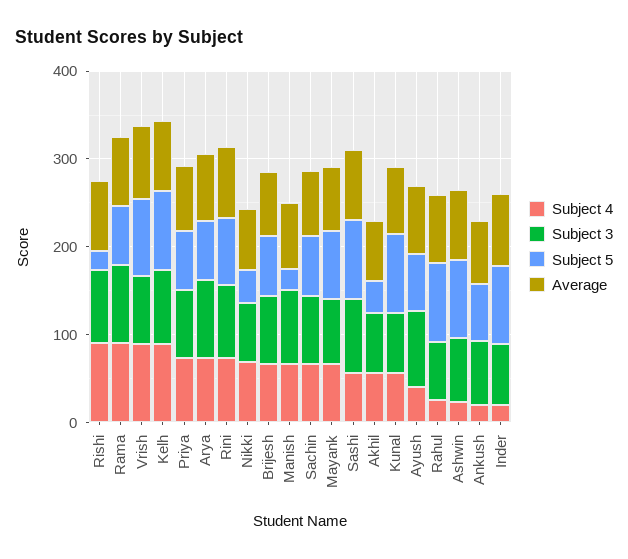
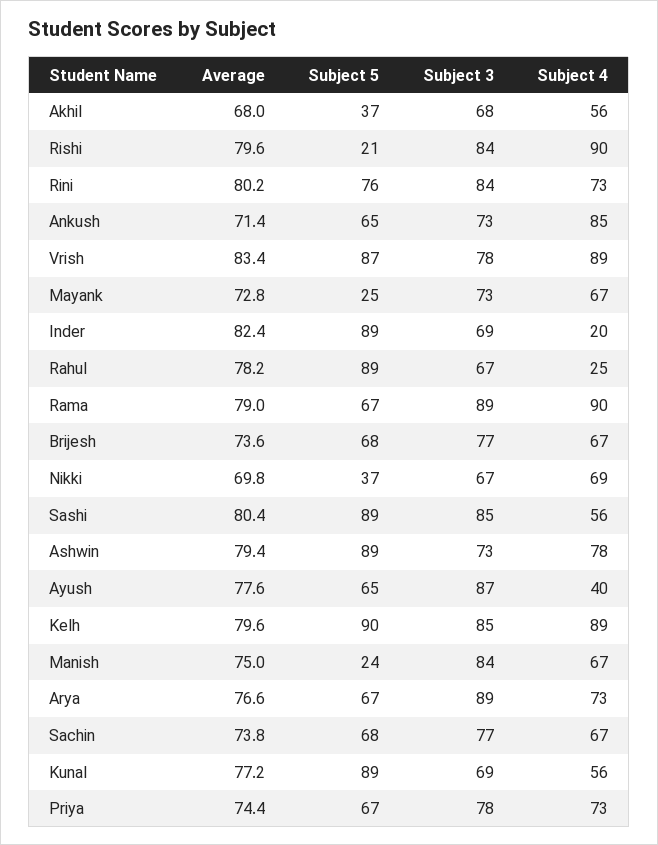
  {
    "Subject 4": {
      "Rishi": 90,
      "Rama": 90,
      "Vrish": 89,
      "Kelh": 89,
      "Priya": 73,
      "Arya": 73,
      "Rini": 73,
      "Nikki": 69,
      "Brijesh": 67,
      "Manish": 67,
      "Sachin": 67,
      "Mayank": 67,
      "Sashi": 56,
      "Akhil": 56,
      "Kunal": 56,
      "Ayush": 40,
      "Rahul": 25,
-     "Ashwin": 20,
+     "Ashwin": 78,
-     "Ankush": 20,
+     "Ankush": 85,
      "Inder": 20
    },
    "Subject 3": {
      "Rishi": 84,
      "Rama": 89,
      "Vrish": 78,
      "Kelh": 85,
      "Priya": 78,
      "Arya": 89,
      "Rini": 84,
      "Nikki": 67,
      "Brijesh": 77,
      "Manish": 84,
      "Sachin": 77,
      "Mayank": 73,
      "Sashi": 85,
      "Akhil": 68,
      "Kunal": 69,
      "Ayush": 87,
      "Rahul": 67,
      "Ashwin": 73,
      "Ankush": 73,
      "Inder": 69
    },
    "Subject 5": {
      "Rishi": 21,
      "Rama": 67,
      "Vrish": 87,
      "Kelh": 90,
      "Priya": 67,
      "Arya": 67,
      "Rini": 76,
      "Nikki": 37,
      "Brijesh": 68,
      "Manish": 24,
      "Sachin": 68,
-     "Mayank": 80,
+     "Mayank": 25,
      "Sashi": 89,
      "Akhil": 37,
      "Kunal": 89,
      "Ayush": 65,
      "Rahul": 89,
      "Ashwin": 89,
      "Ankush": 65,
      "Inder": 89
    },
    "Average": {
      "Rishi": 79.6,
      "Rama": 79,
      "Vrish": 83.4,
      "Kelh": 79.6,
      "Priya": 74.4,
      "Arya": 76.6,
      "Rini": 80.2,
      "Nikki": 69.8,
      "Brijesh": 73.6,
      "Manish": 75,
      "Sachin": 73.8,
      "Mayank": 72.8,
      "Sashi": 80.4,
      "Akhil": 68,
      "Kunal": 77.2,
      "Ayush": 77.6,
      "Rahul": 78.2,
      "Ashwin": 79.4,
      "Ankush": 71.4,
      "Inder": 82.4
    }
  }

